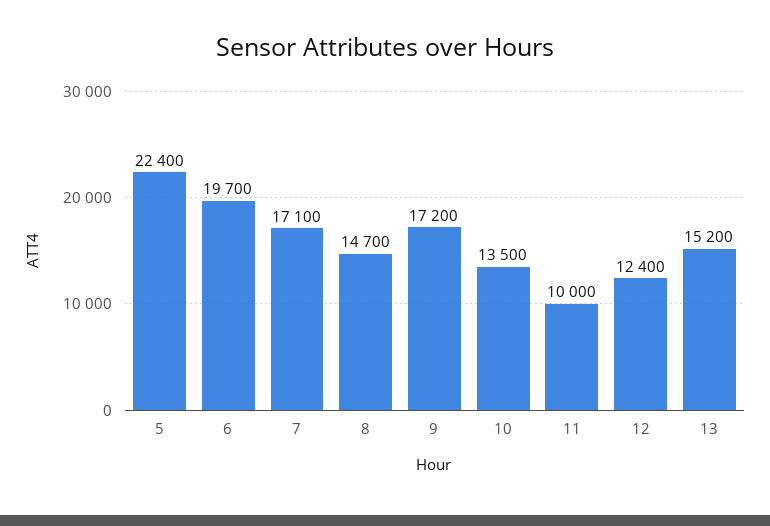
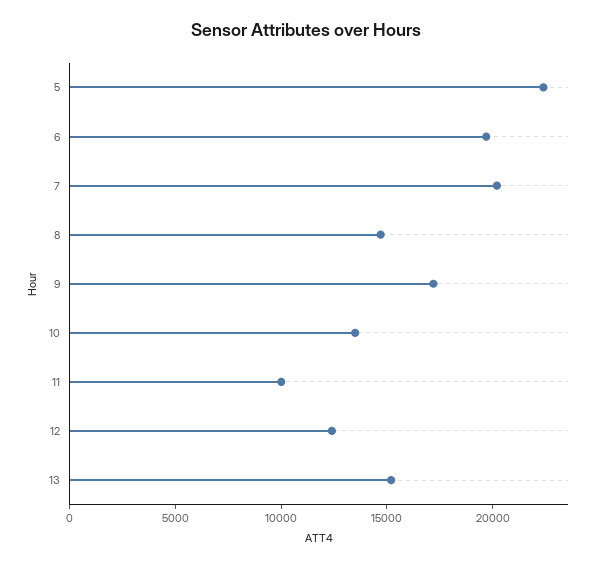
  {
    "5": 22400,
    "6": 19700,
-   "7": 17100,
+   "7": 20000,
    "8": 14700,
    "9": 17200,
    "10": 13500,
    "11": 10000,
    "12": 12400,
    "13": 15200
  }

